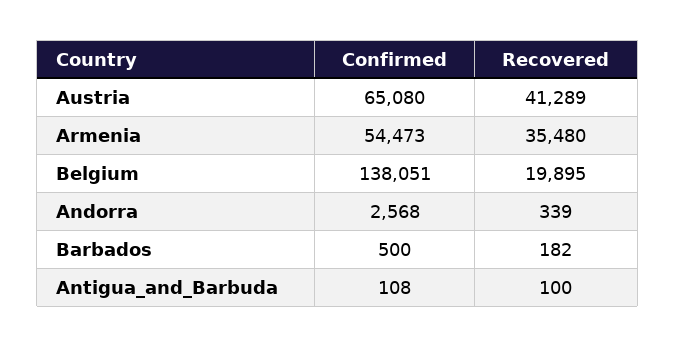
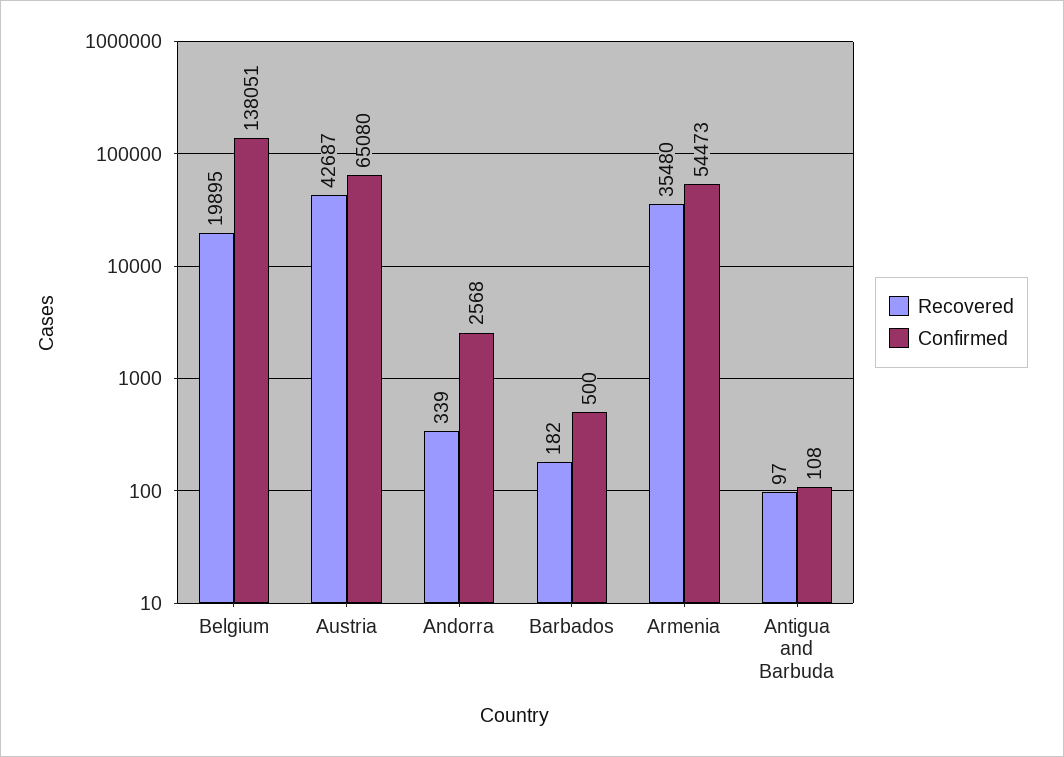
  {
    "Confirmed": {
      "Austria": 65080,
      "Armenia": 54473,
      "Belgium": 138051,
      "Andorra": 2568,
      "Barbados": 500,
      "Antigua_and_Barbuda": 108
    },
    "Recovered": {
-     "Austria": 41289,
+     "Austria": 42687,
      "Armenia": 35480,
      "Belgium": 19895,
      "Andorra": 339,
      "Barbados": 182,
-     "Antigua_and_Barbuda": 100
+     "Antigua_and_Barbuda": 97
    }
  }

